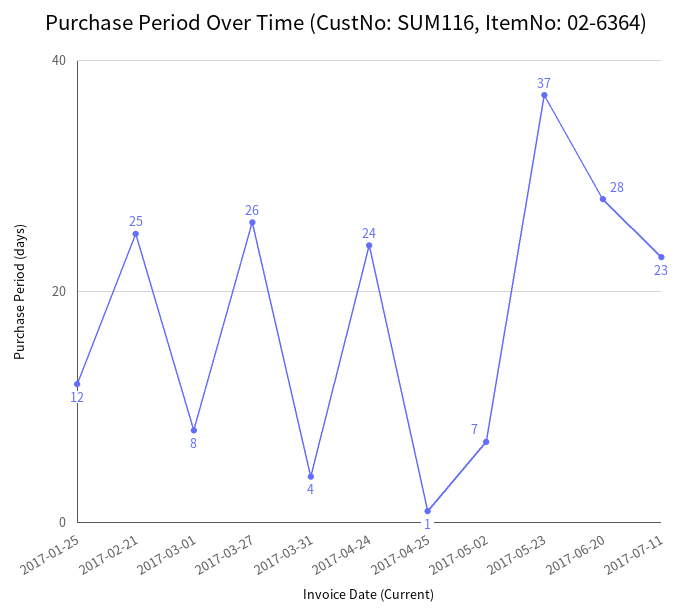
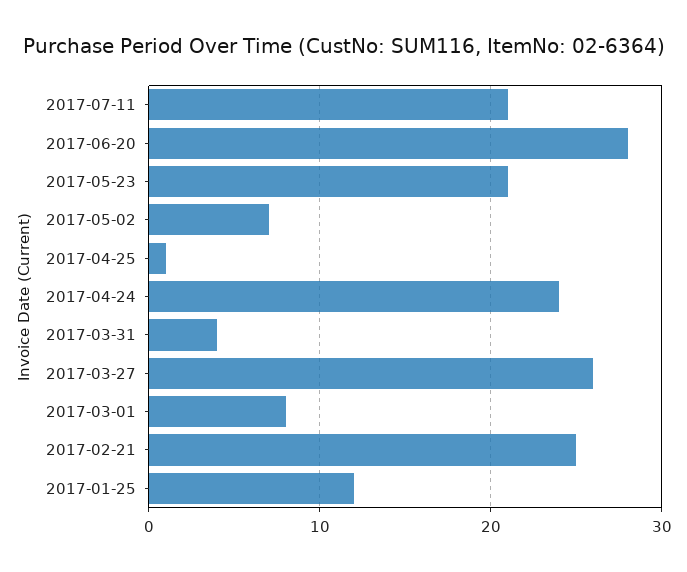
  {
    "2017-01-25": 12,
    "2017-02-21": 25,
    "2017-03-01": 8,
    "2017-03-27": 26,
    "2017-03-31": 4,
    "2017-04-24": 24,
    "2017-04-25": 1,
    "2017-05-02": 7,
-   "2017-05-23": 37,
+   "2017-05-23": 21,
    "2017-06-20": 28,
-   "2017-07-11": 23
+   "2017-07-11": 21
  }

